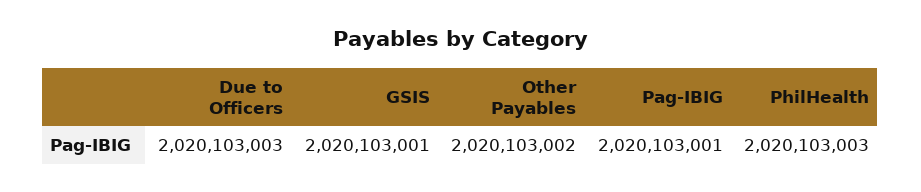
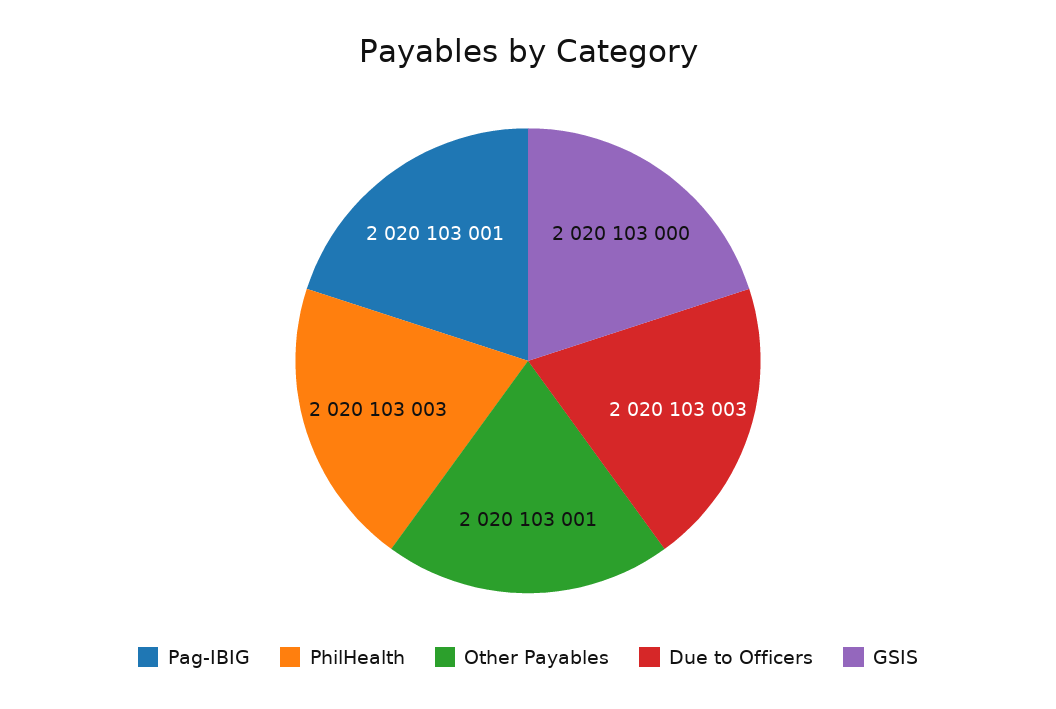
  {
    "Due to Officers": 2020103003,
-   "GSIS": 2020103001,
+   "GSIS": 2020103000,
-   "Other Payables": 2020103002,
+   "Other Payables": 2020103001,
    "Pag-IBIG": 2020103001,
    "PhilHealth": 2020103003
  }

